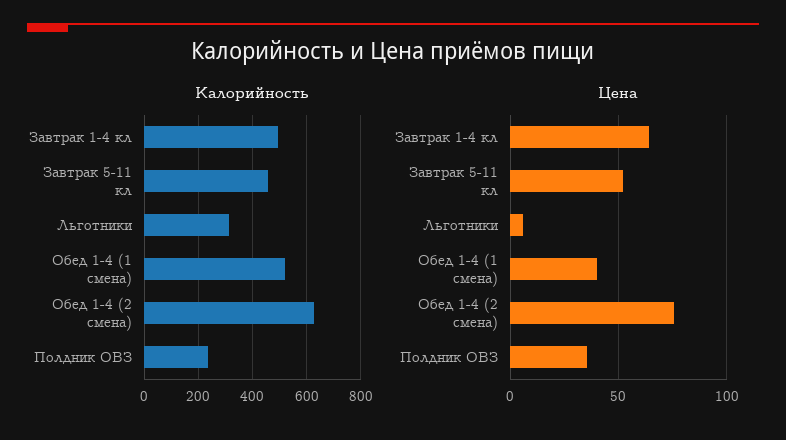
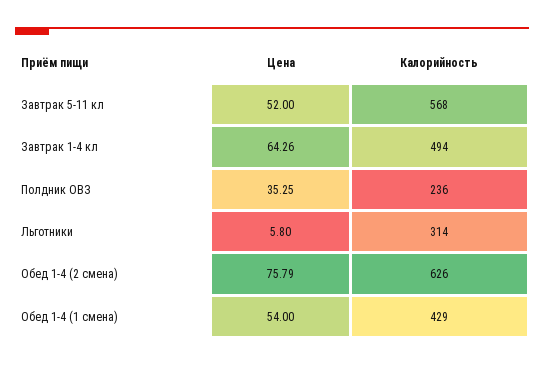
  {
    "Калорийность": {
      "Завтрак 1-4 кл": 494,
-     "Завтрак 5-11 кл": 450,
+     "Завтрак 5-11 кл": 568,
      "Льготники": 314,
-     "Обед 1-4 (1 смена)": 525,
+     "Обед 1-4 (1 смена)": 429,
      "Обед 1-4 (2 смена)": 626,
      "Полдник ОВЗ": 236
    },
    "Цена": {
      "Завтрак 1-4 кл": 64.26,
      "Завтрак 5-11 кл": 52,
      "Льготники": 5.8,
-     "Обед 1-4 (1 смена)": 40,
+     "Обед 1-4 (1 смена)": 54,
      "Обед 1-4 (2 смена)": 75.79,
      "Полдник ОВЗ": 35.25
    }
  }

